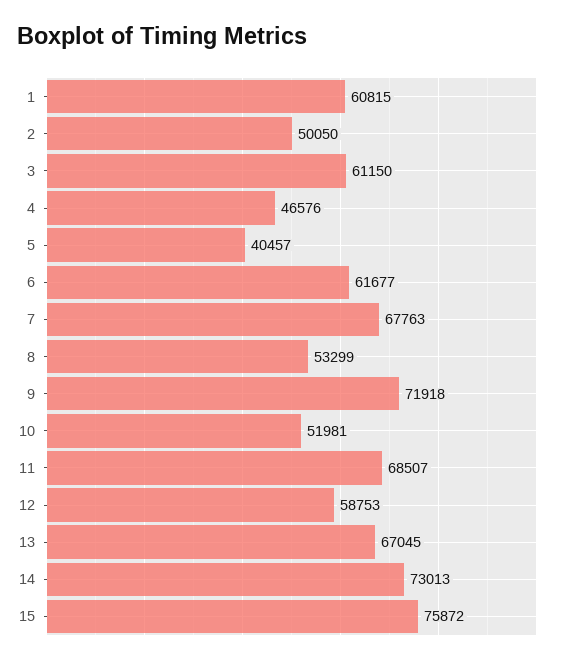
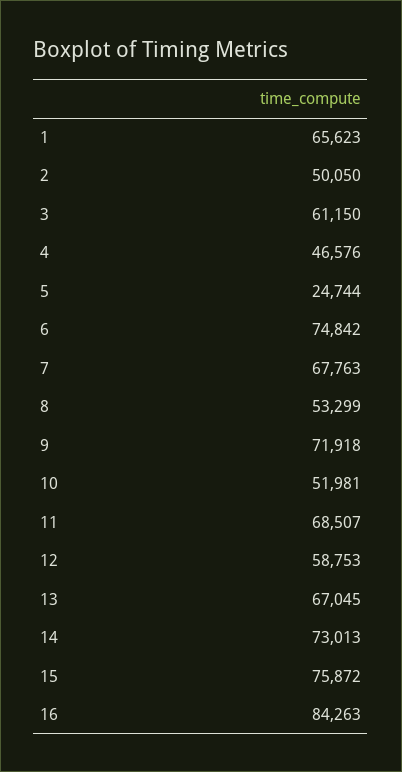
  {
-   "1": 60815,
+   "1": 65623,
    "2": 50050,
    "3": 61150,
    "4": 46576,
-   "5": 40457,
+   "5": 24744,
-   "6": 61677,
+   "6": 74842,
    "7": 67763,
    "8": 53299,
    "9": 71918,
    "10": 51981,
    "11": 68507,
    "12": 58753,
    "13": 67045,
    "14": 73013,
-   "15": 75872
+   "15": 75872,
+   "16": 84263
  }

